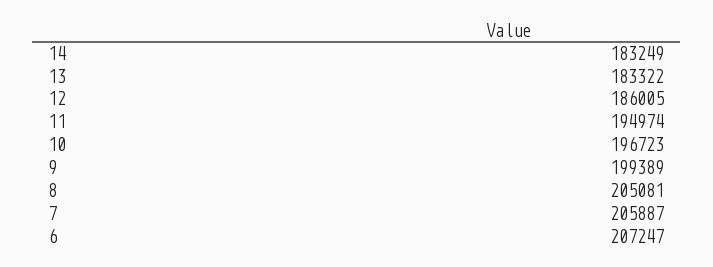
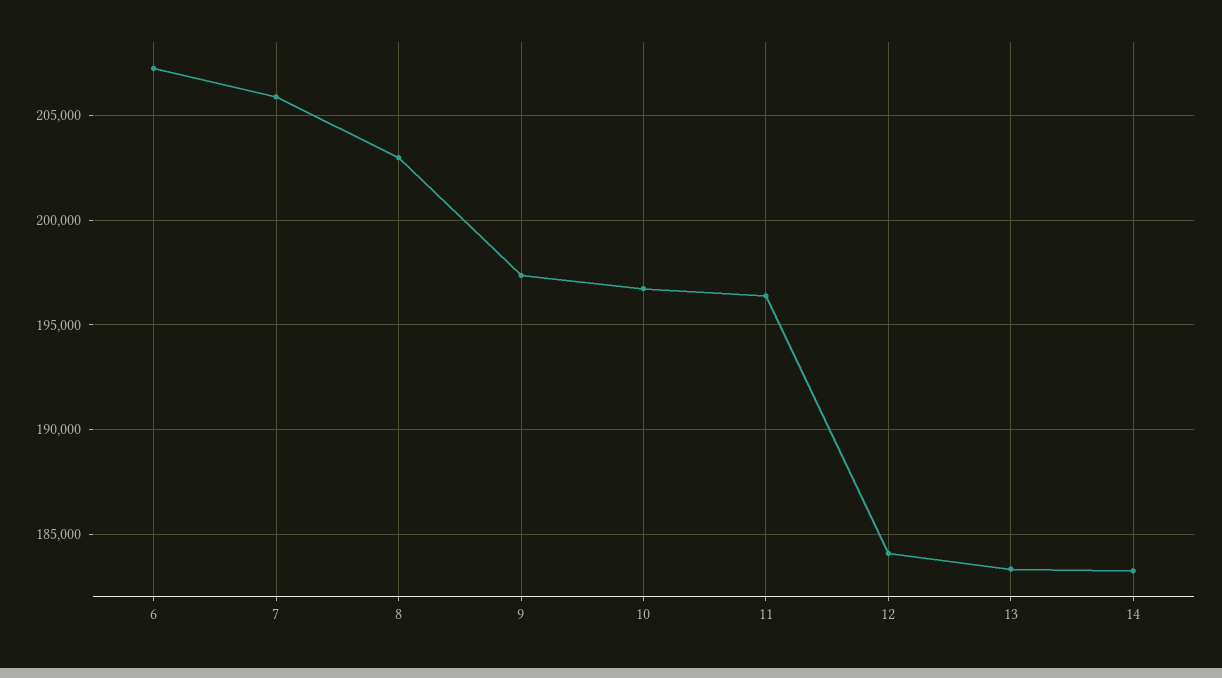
  {
    "14": 183249,
    "13": 183322,
-   "12": 186005,
+   "12": 184000,
-   "11": 194974,
+   "11": 196500,
    "10": 196723,
-   "9": 199389,
+   "9": 197500,
-   "8": 205081,
+   "8": 203000,
    "7": 205887,
    "6": 207247
  }

